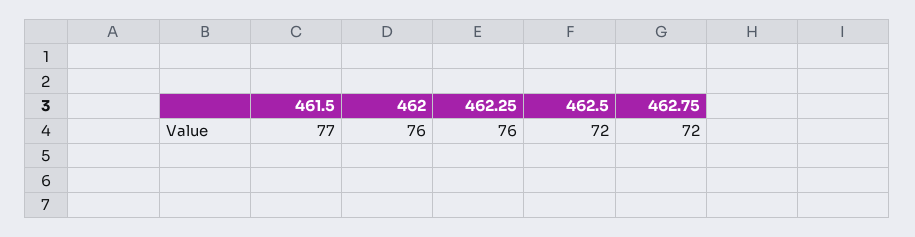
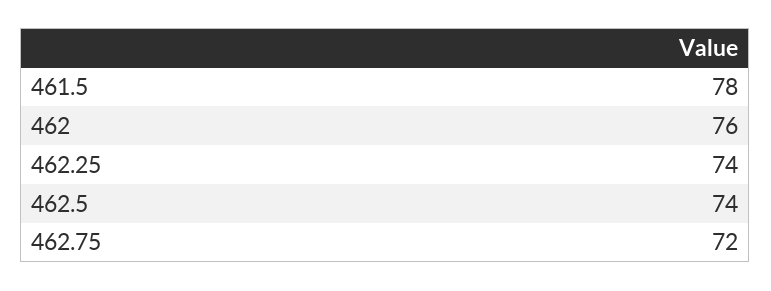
  {
-   "461.5": 77,
+   "461.5": 78,
    "462": 76,
-   "462.25": 76,
+   "462.25": 74,
-   "462.5": 72,
+   "462.5": 74,
    "462.75": 72
  }

